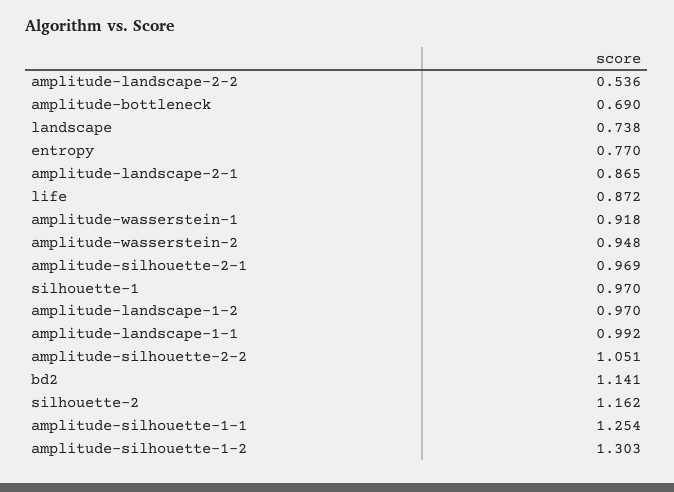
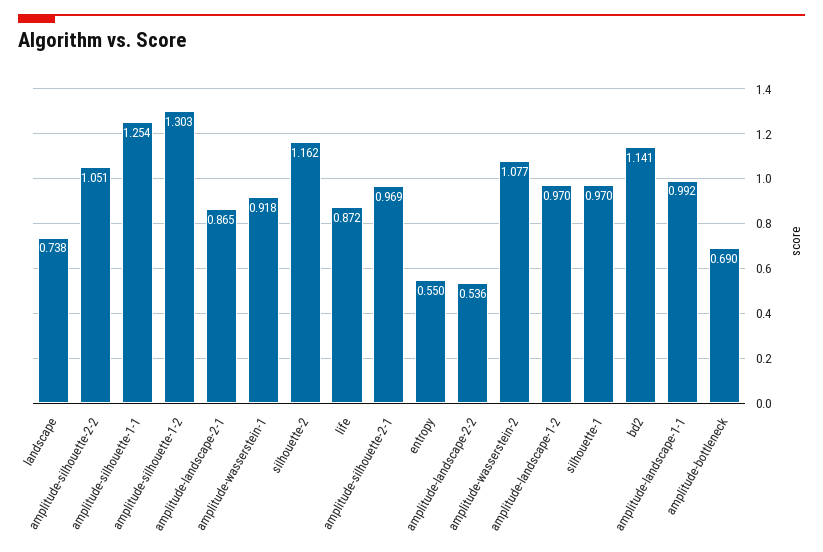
  {
    "amplitude-landscape-2-2": 0.536,
    "amplitude-bottleneck": 0.69,
    "landscape": 0.738,
-   "entropy": 0.77,
+   "entropy": 0.55,
    "amplitude-landscape-2-1": 0.865,
    "life": 0.872,
    "amplitude-wasserstein-1": 0.918,
-   "amplitude-wasserstein-2": 0.948,
+   "amplitude-wasserstein-2": 1.077,
    "amplitude-silhouette-2-1": 0.969,
    "silhouette-1": 0.97,
    "amplitude-landscape-1-2": 0.97,
    "amplitude-landscape-1-1": 0.992,
    "amplitude-silhouette-2-2": 1.051,
    "bd2": 1.141,
    "silhouette-2": 1.162,
    "amplitude-silhouette-1-1": 1.254,
    "amplitude-silhouette-1-2": 1.303
  }

